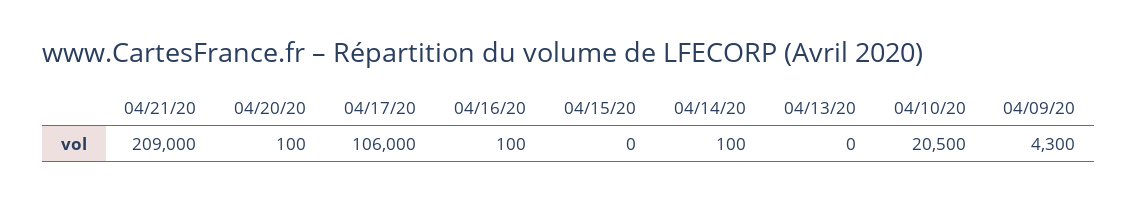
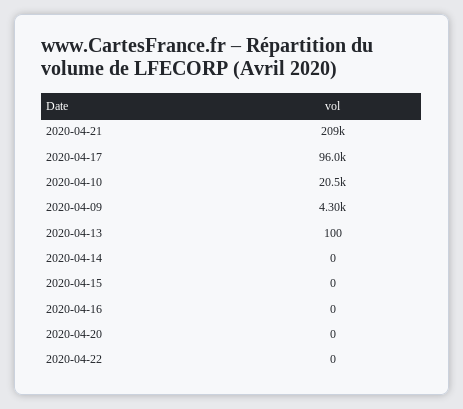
  {
    "04/21/20": 209000,
-   "04/20/20": 100,
+   "04/20/20": 0,
-   "04/17/20": 106000,
+   "04/17/20": 96000,
-   "04/16/20": 100,
+   "04/16/20": 0,
    "04/15/20": 0,
-   "04/14/20": 100,
+   "04/14/20": 0,
-   "04/13/20": 0,
+   "04/13/20": 100,
    "04/10/20": 20500,
-   "04/09/20": 4300
+   "04/09/20": 4300,
+   "2020-04-22": 0
  }

